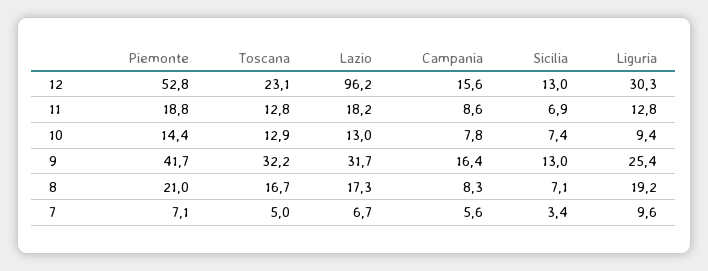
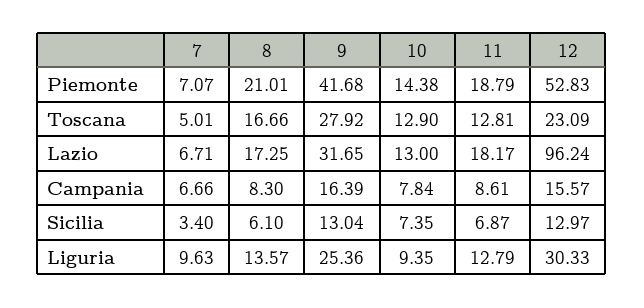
  {
    "Piemonte": {
      "12": 52.83,
      "11": 18.79,
      "10": 14.38,
      "9": 41.68,
      "8": 21.01,
      "7": 7.07
    },
    "Toscana": {
      "12": 23.09,
      "11": 12.81,
      "10": 12.9,
-     "9": 32.2,
+     "9": 27.92,
      "8": 16.66,
      "7": 5.01
    },
    "Lazio": {
      "12": 96.24,
      "11": 18.17,
      "10": 13,
      "9": 31.65,
      "8": 17.25,
      "7": 6.71
    },
    "Campania": {
      "12": 15.57,
      "11": 8.61,
      "10": 7.84,
      "9": 16.39,
      "8": 8.3,
-     "7": 5.6
+     "7": 6.66
    },
    "Sicilia": {
      "12": 12.97,
      "11": 6.87,
      "10": 7.35,
      "9": 13.04,
-     "8": 7.1,
+     "8": 6.1,
      "7": 3.4
    },
    "Liguria": {
      "12": 30.33,
      "11": 12.79,
      "10": 9.35,
      "9": 25.36,
-     "8": 19.2,
+     "8": 13.57,
      "7": 9.63
    }
  }

